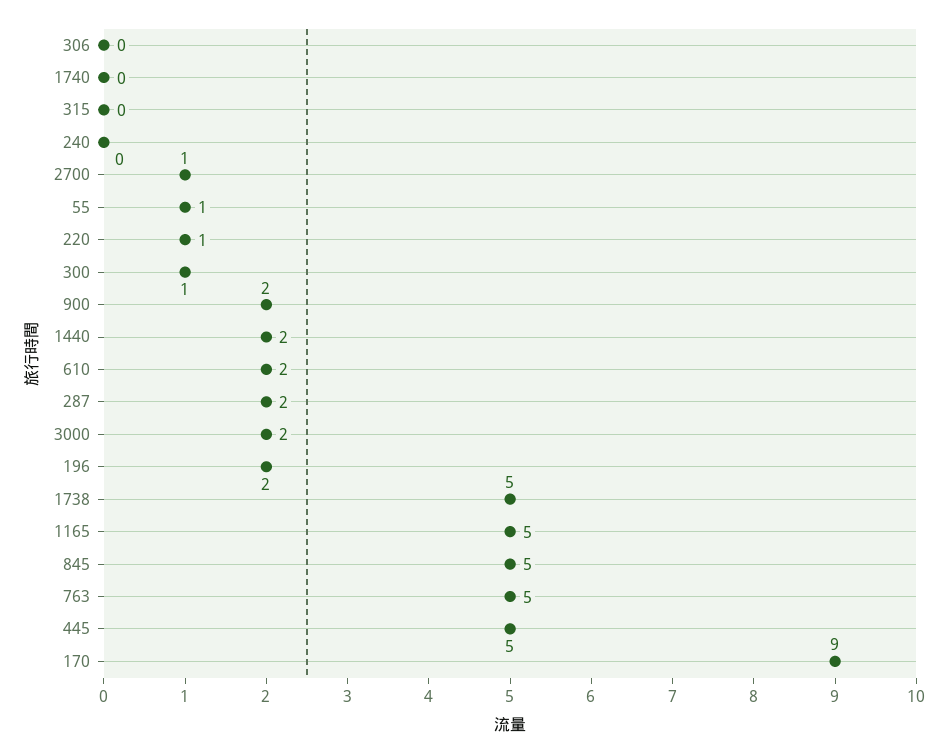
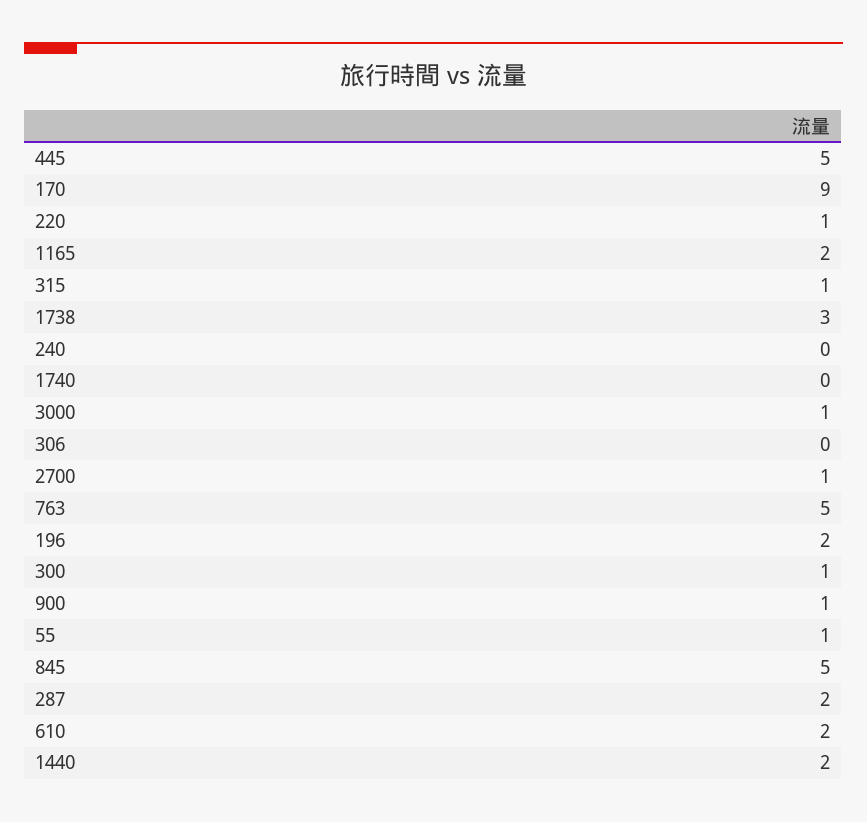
  {
    "306": 0,
    "1740": 0,
-   "315": 0,
+   "315": 1,
    "240": 0,
    "2700": 1,
    "55": 1,
    "220": 1,
    "300": 1,
-   "900": 2,
+   "900": 1,
    "1440": 2,
    "610": 2,
    "287": 2,
-   "3000": 2,
+   "3000": 1,
    "196": 2,
-   "1738": 5,
+   "1738": 3,
-   "1165": 5,
+   "1165": 2,
    "845": 5,
    "763": 5,
    "445": 5,
    "170": 9
  }

